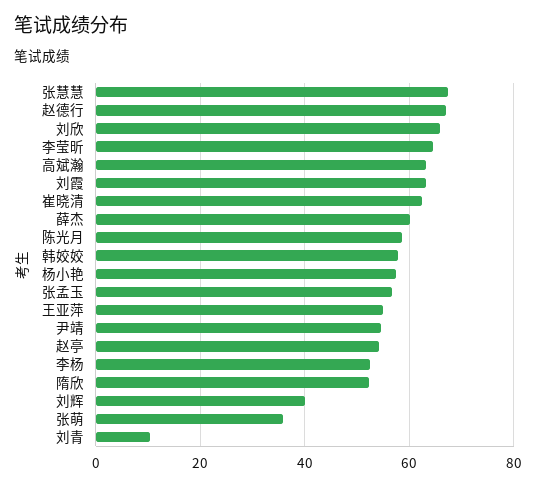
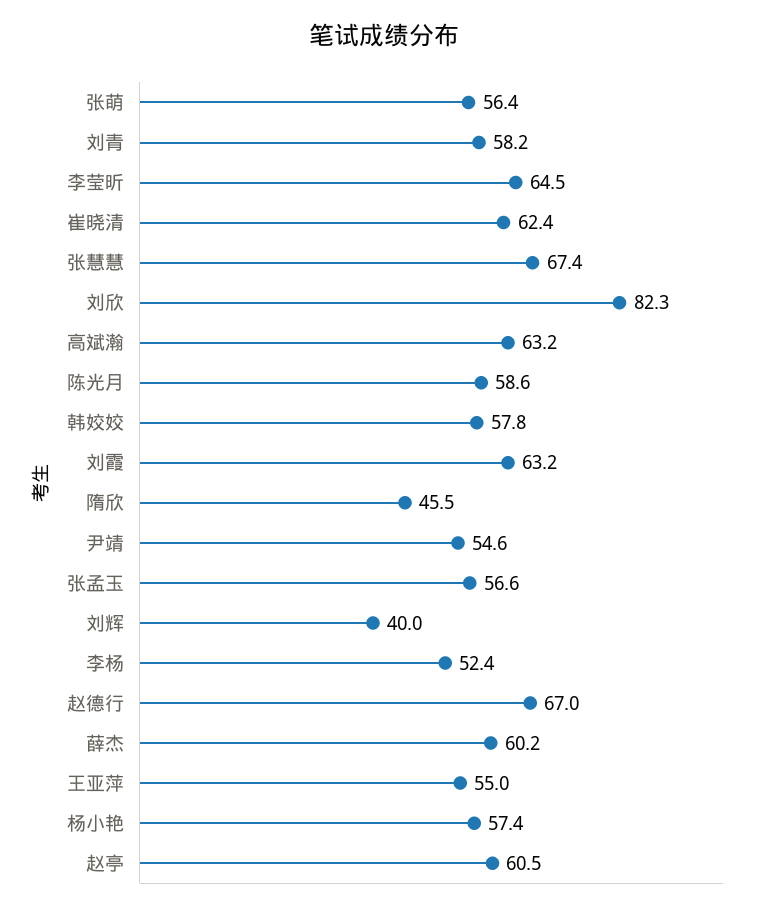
  {
    "张慧慧": 67.4,
    "赵德行": 67,
-   "刘欣": 66,
+   "刘欣": 82.3,
    "李莹昕": 64.5,
    "高斌瀚": 63.2,
    "刘霞": 63.2,
    "崔晓清": 62.4,
    "薛杰": 60.2,
    "陈光月": 58.6,
    "韩姣姣": 57.8,
    "杨小艳": 57.4,
    "张孟玉": 56.6,
    "王亚萍": 55,
    "尹靖": 54.6,
-   "赵亭": 54,
+   "赵亭": 60.5,
    "李杨": 52.4,
-   "隋欣": 52,
+   "隋欣": 45.5,
    "刘辉": 40,
-   "张萌": 36,
+   "张萌": 56.4,
-   "刘青": 10
+   "刘青": 58.2
  }

